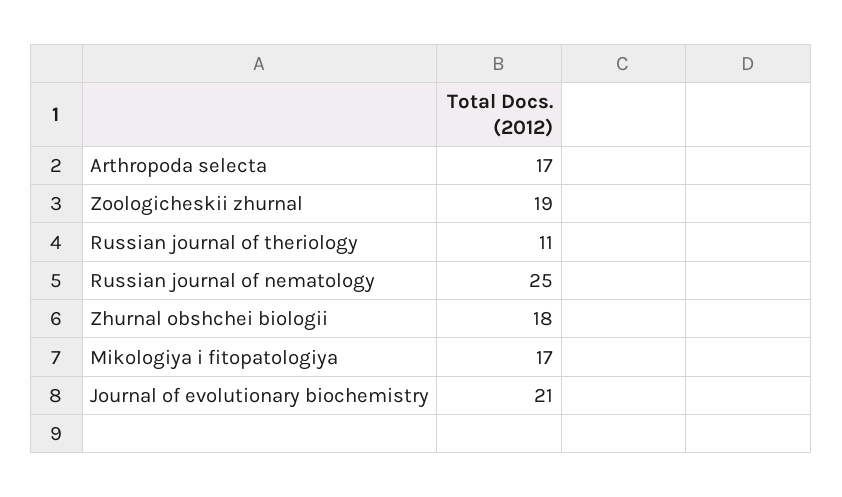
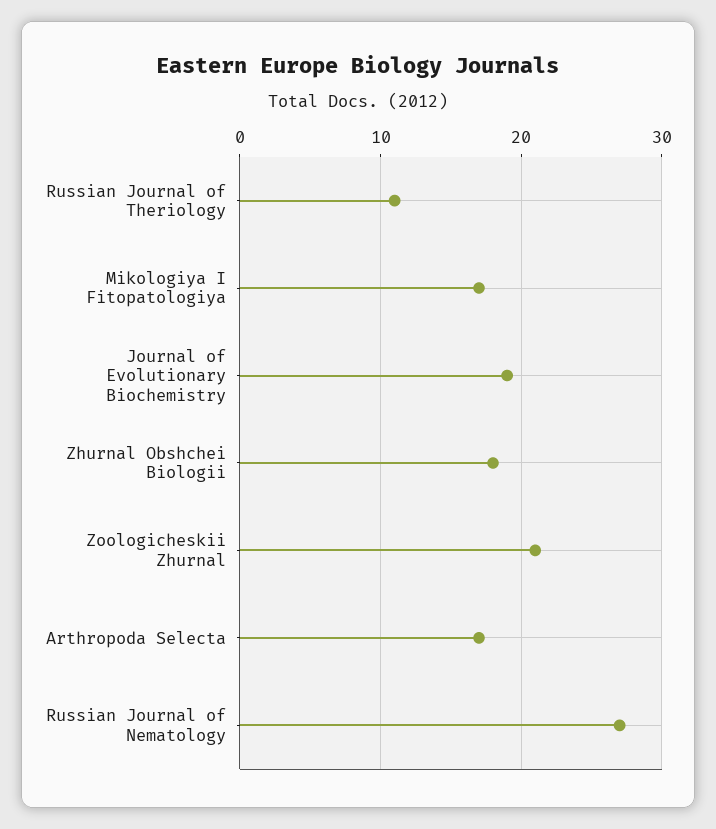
  {
    "Arthropoda selecta": 17,
-   "Zoologicheskii zhurnal": 19,
+   "Zoologicheskii zhurnal": 21,
    "Russian journal of theriology": 11,
-   "Russian journal of nematology": 25,
+   "Russian journal of nematology": 27,
    "Zhurnal obshchei biologii": 18,
    "Mikologiya i fitopatologiya": 17,
-   "Journal of evolutionary biochemistry": 21
+   "Journal of evolutionary biochemistry": 19
  }

